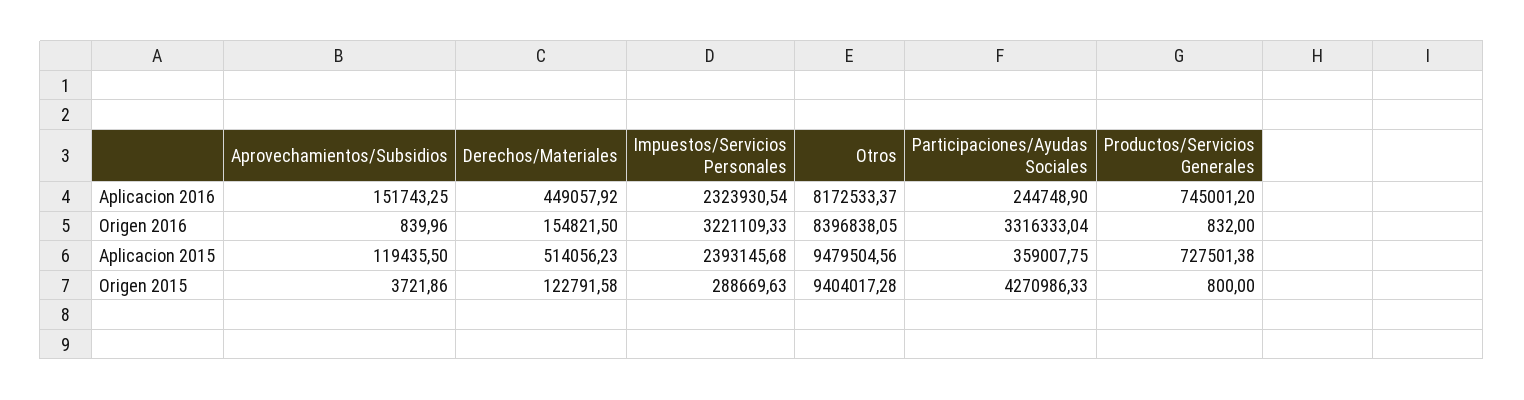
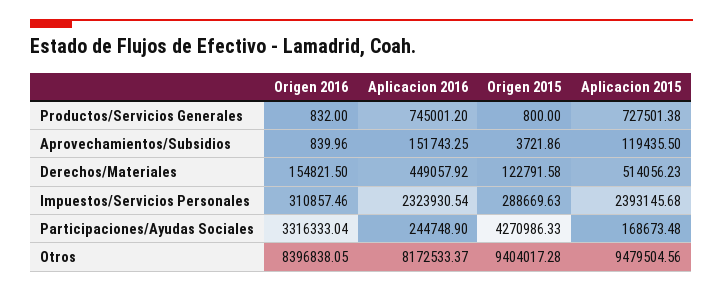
  {
    "Aprovechamientos/Subsidios": {
      "Aplicacion 2016": 151743.25,
      "Origen 2016": 839.96,
      "Aplicacion 2015": 119435.5,
      "Origen 2015": 3721.86
    },
    "Derechos/Materiales": {
      "Aplicacion 2016": 449057.92,
      "Origen 2016": 154821.5,
      "Aplicacion 2015": 514056.23,
      "Origen 2015": 122791.58
    },
    "Impuestos/Servicios Personales": {
      "Aplicacion 2016": 2323930.54,
-     "Origen 2016": 3221109.33,
+     "Origen 2016": 310857.46,
      "Aplicacion 2015": 2393145.68,
      "Origen 2015": 288669.63
    },
    "Otros": {
      "Aplicacion 2016": 8172533.37,
      "Origen 2016": 8396838.05,
      "Aplicacion 2015": 9479504.56,
      "Origen 2015": 9404017.28
    },
    "Participaciones/Ayudas Sociales": {
      "Aplicacion 2016": 244748.9,
      "Origen 2016": 3316333.04,
-     "Aplicacion 2015": 359007.75,
+     "Aplicacion 2015": 168673.48,
      "Origen 2015": 4270986.33
    },
    "Productos/Servicios Generales": {
      "Aplicacion 2016": 745001.2,
      "Origen 2016": 832,
      "Aplicacion 2015": 727501.38,
      "Origen 2015": 800
    }
  }

